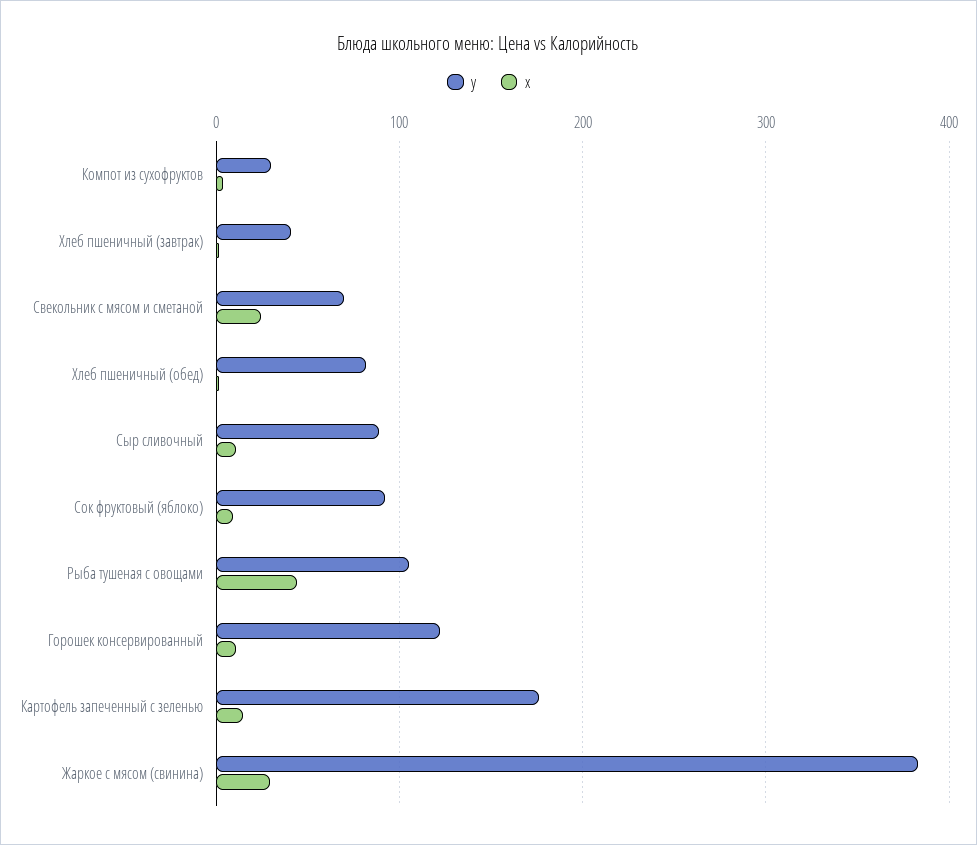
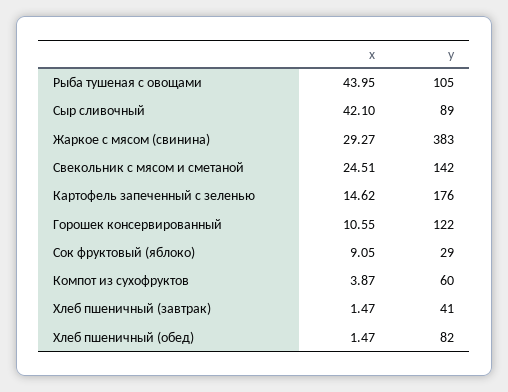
  {
    "y": {
-     "Компот из сухофруктов": 30,
+     "Компот из сухофруктов": 60,
      "Хлеб пшеничный (завтрак)": 41,
-     "Свекольник с мясом и сметаной": 70,
+     "Свекольник с мясом и сметаной": 142,
      "Хлеб пшеничный (обед)": 82,
      "Сыр сливочный": 89,
-     "Сок фруктовый (яблоко)": 90,
+     "Сок фруктовый (яблоко)": 29,
      "Рыба тушеная с овощами": 105,
      "Горошек консервированный": 122,
      "Картофель запеченный с зеленью": 176,
      "Жаркое с мясом (свинина)": 383
    },
    "x": {
      "Компот из сухофруктов": 3.87,
      "Хлеб пшеничный (завтрак)": 1.47,
      "Свекольник с мясом и сметаной": 24.51,
      "Хлеб пшеничный (обед)": 1.47,
-     "Сыр сливочный": 10,
+     "Сыр сливочный": 42.1,
      "Сок фруктовый (яблоко)": 9.05,
      "Рыба тушеная с овощами": 43.95,
      "Горошек консервированный": 10.55,
      "Картофель запеченный с зеленью": 14.62,
      "Жаркое с мясом (свинина)": 29.27
    }
  }

